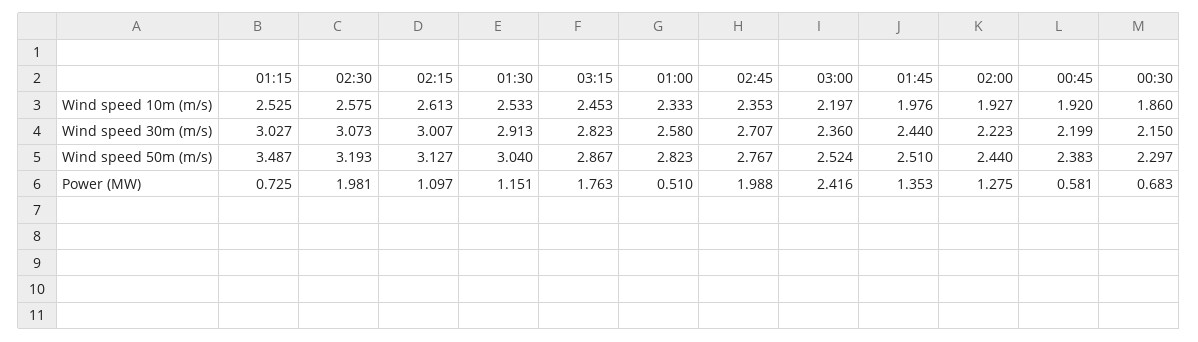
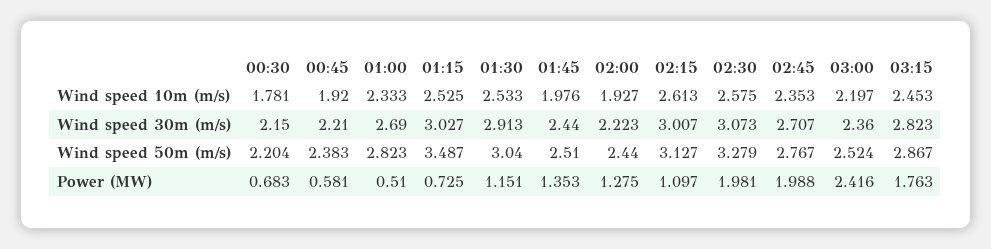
  {
    "01:15": {
      "Wind speed 10m (m/s)": 2.525,
      "Wind speed 30m (m/s)": 3.027,
      "Wind speed 50m (m/s)": 3.487,
      "Power (MW)": 0.725
    },
    "02:30": {
      "Wind speed 10m (m/s)": 2.575,
      "Wind speed 30m (m/s)": 3.073,
-     "Wind speed 50m (m/s)": 3.193,
+     "Wind speed 50m (m/s)": 3.279,
      "Power (MW)": 1.981
    },
    "02:15": {
      "Wind speed 10m (m/s)": 2.613,
      "Wind speed 30m (m/s)": 3.007,
      "Wind speed 50m (m/s)": 3.127,
      "Power (MW)": 1.097
    },
    "01:30": {
      "Wind speed 10m (m/s)": 2.533,
      "Wind speed 30m (m/s)": 2.913,
      "Wind speed 50m (m/s)": 3.04,
      "Power (MW)": 1.151
    },
    "03:15": {
      "Wind speed 10m (m/s)": 2.453,
      "Wind speed 30m (m/s)": 2.823,
      "Wind speed 50m (m/s)": 2.867,
      "Power (MW)": 1.763
    },
    "01:00": {
      "Wind speed 10m (m/s)": 2.333,
-     "Wind speed 30m (m/s)": 2.58,
+     "Wind speed 30m (m/s)": 2.69,
      "Wind speed 50m (m/s)": 2.823,
      "Power (MW)": 0.51
    },
    "02:45": {
      "Wind speed 10m (m/s)": 2.353,
      "Wind speed 30m (m/s)": 2.707,
      "Wind speed 50m (m/s)": 2.767,
      "Power (MW)": 1.988
    },
    "03:00": {
      "Wind speed 10m (m/s)": 2.197,
      "Wind speed 30m (m/s)": 2.36,
      "Wind speed 50m (m/s)": 2.524,
      "Power (MW)": 2.416
    },
    "01:45": {
      "Wind speed 10m (m/s)": 1.976,
      "Wind speed 30m (m/s)": 2.44,
      "Wind speed 50m (m/s)": 2.51,
      "Power (MW)": 1.353
    },
    "02:00": {
      "Wind speed 10m (m/s)": 1.927,
      "Wind speed 30m (m/s)": 2.223,
      "Wind speed 50m (m/s)": 2.44,
      "Power (MW)": 1.275
    },
    "00:45": {
      "Wind speed 10m (m/s)": 1.92,
-     "Wind speed 30m (m/s)": 2.199,
+     "Wind speed 30m (m/s)": 2.21,
      "Wind speed 50m (m/s)": 2.383,
      "Power (MW)": 0.581
    },
    "00:30": {
-     "Wind speed 10m (m/s)": 1.86,
+     "Wind speed 10m (m/s)": 1.781,
      "Wind speed 30m (m/s)": 2.15,
-     "Wind speed 50m (m/s)": 2.297,
+     "Wind speed 50m (m/s)": 2.204,
      "Power (MW)": 0.683
    }
  }

